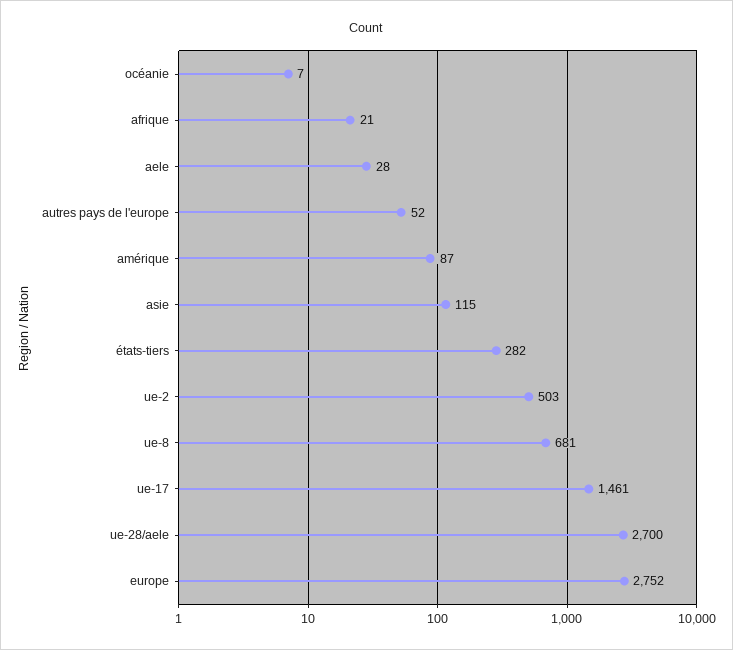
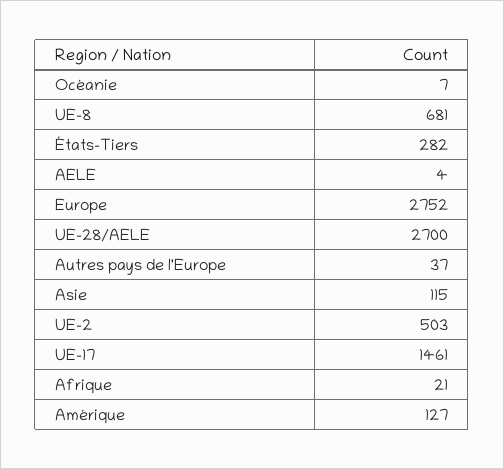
  {
    "océanie": 7,
    "afrique": 21,
-   "aele": 28,
+   "aele": 4,
-   "autres pays de l'europe": 52,
+   "autres pays de l'europe": 37,
-   "amérique": 87,
+   "amérique": 127,
    "asie": 115,
    "états-tiers": 282,
    "ue-2": 503,
    "ue-8": 681,
    "ue-17": 1461,
    "ue-28/aele": 2700,
    "europe": 2752
  }

